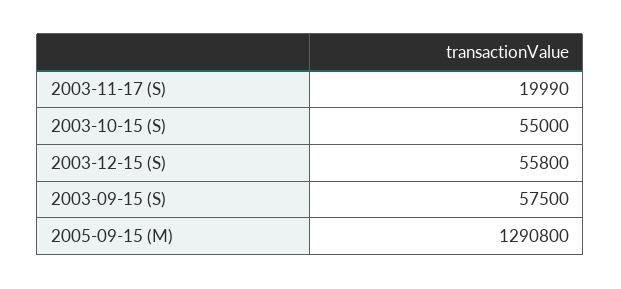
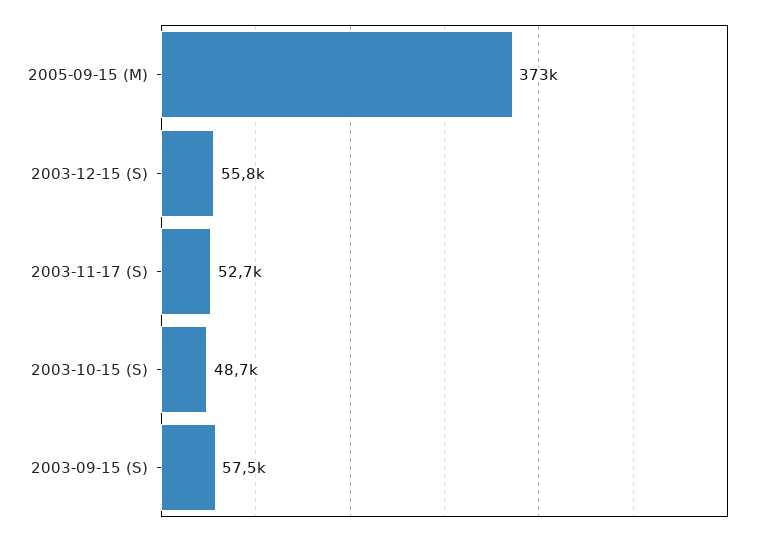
  {
-   "2003-11-17 (S)": 19990,
+   "2003-11-17 (S)": 52700,
-   "2003-10-15 (S)": 55000,
+   "2003-10-15 (S)": 48700,
    "2003-12-15 (S)": 55800,
    "2003-09-15 (S)": 57500,
-   "2005-09-15 (M)": 1290800
+   "2005-09-15 (M)": 373000
  }

